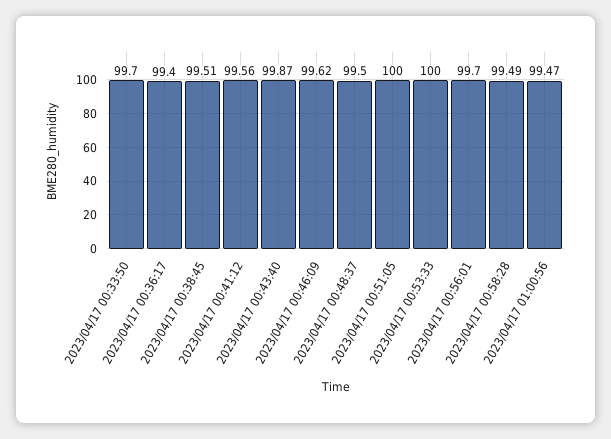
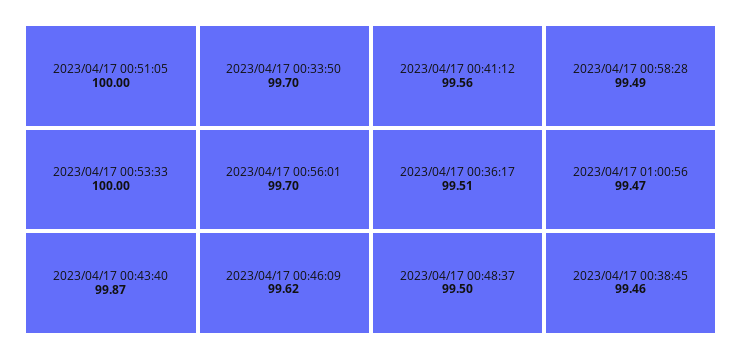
  {
    "2023/04/17 00:33:50": 99.7,
-   "2023/04/17 00:36:17": 99.4,
+   "2023/04/17 00:36:17": 99.51,
-   "2023/04/17 00:38:45": 99.51,
+   "2023/04/17 00:38:45": 99.46,
    "2023/04/17 00:41:12": 99.56,
    "2023/04/17 00:43:40": 99.87,
    "2023/04/17 00:46:09": 99.62,
    "2023/04/17 00:48:37": 99.5,
    "2023/04/17 00:51:05": 100,
    "2023/04/17 00:53:33": 100,
    "2023/04/17 00:56:01": 99.7,
    "2023/04/17 00:58:28": 99.49,
    "2023/04/17 01:00:56": 99.47
  }

